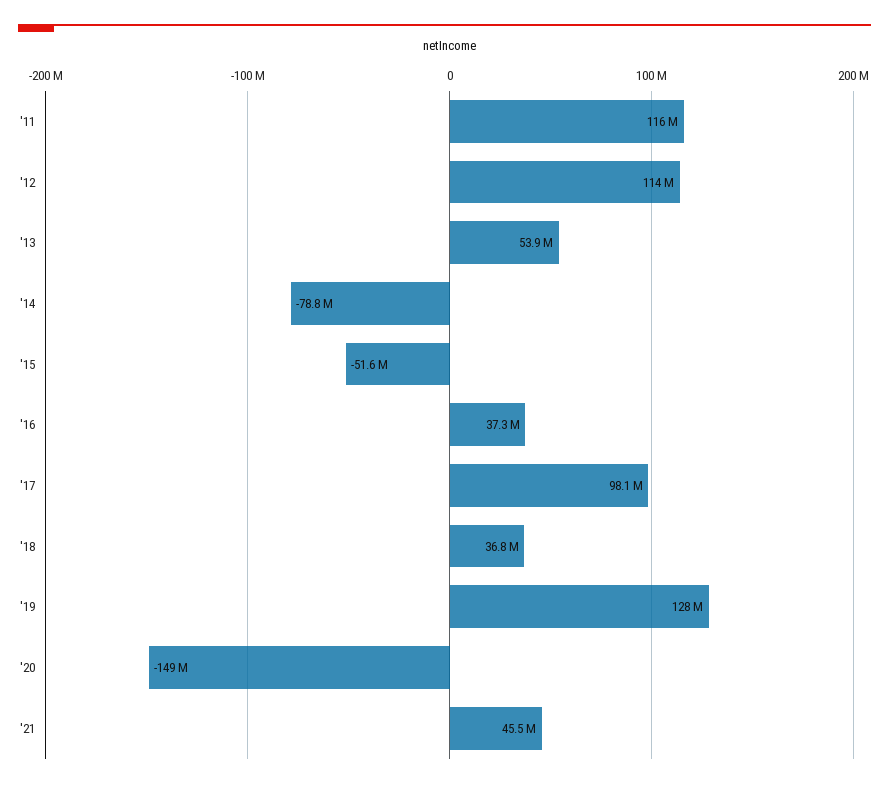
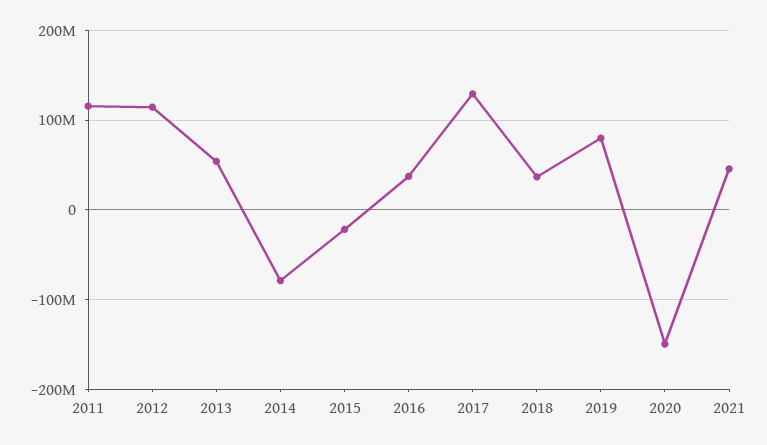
  {
    "'11": 116000000,
    "'12": 114000000,
    "'13": 53900000,
    "'14": -78800000,
-   "'15": -51600000,
+   "'15": -20000000,
    "'16": 37300000,
-   "'17": 98100000,
+   "'17": 130000000,
    "'18": 36800000,
-   "'19": 128000000,
+   "'19": 80000000,
    "'20": -149000000,
    "'21": 45500000
  }

